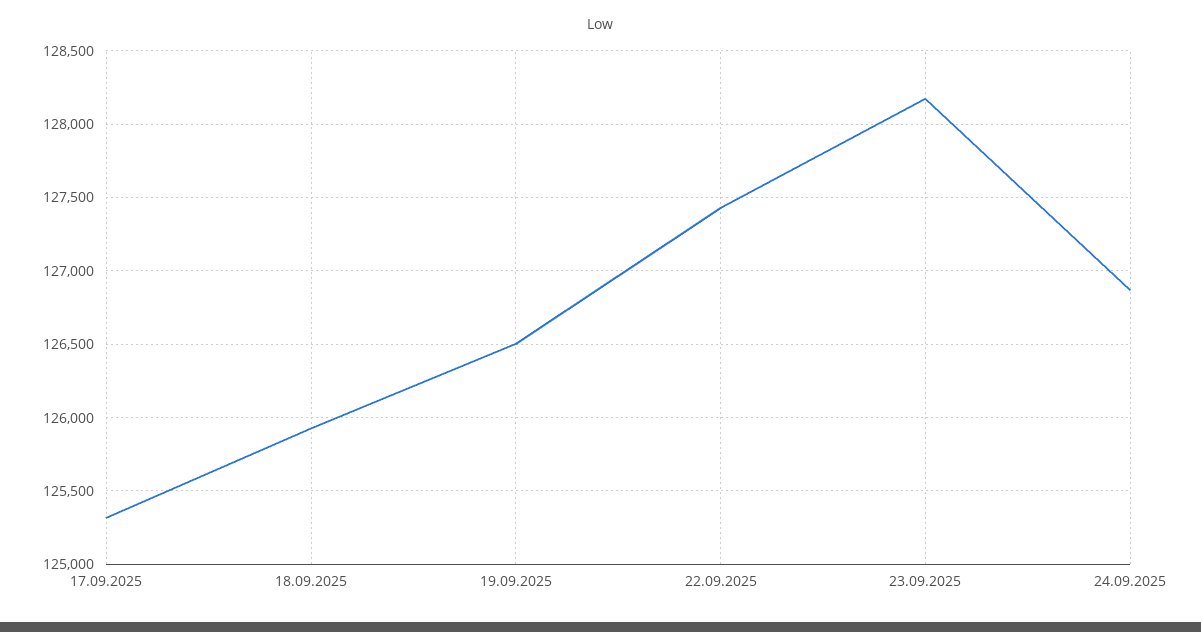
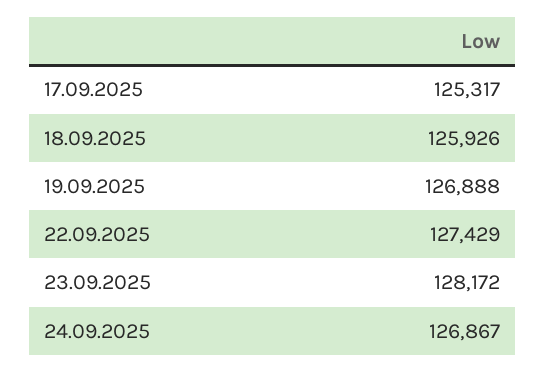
  {
    "17.09.2025": 125317,
    "18.09.2025": 125926,
-   "19.09.2025": 126500,
+   "19.09.2025": 126888,
    "22.09.2025": 127429,
    "23.09.2025": 128172,
    "24.09.2025": 126867
  }

